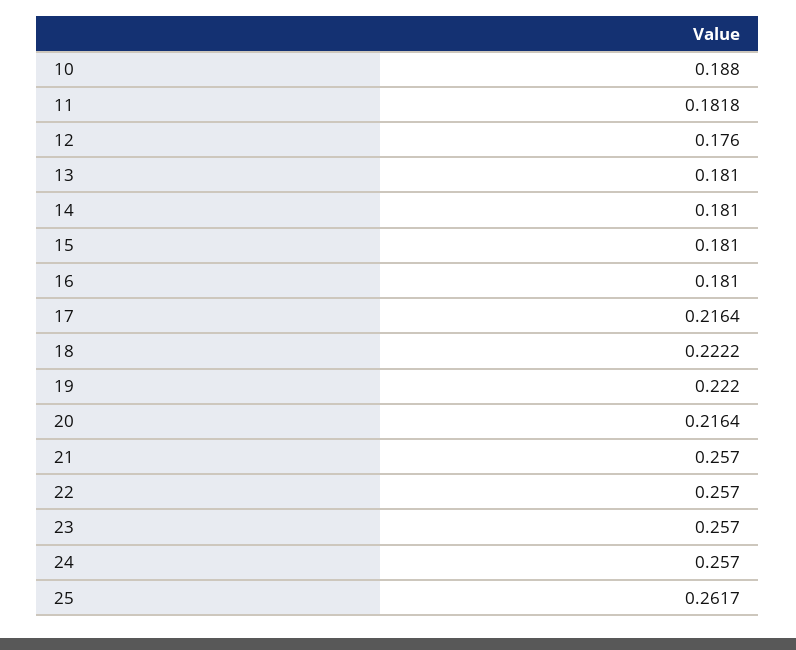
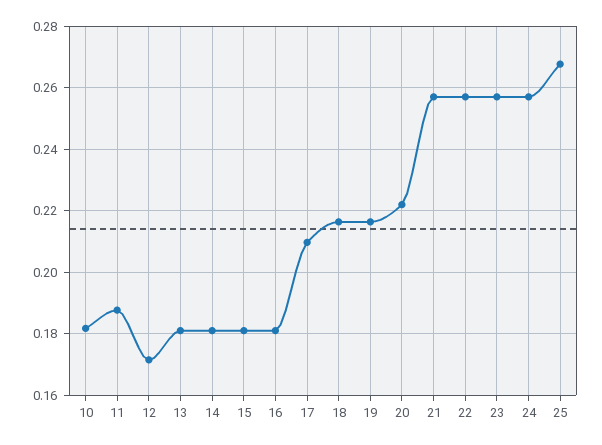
  {
-   "10": 0.188,
+   "10": 0.182,
-   "11": 0.1818,
+   "11": 0.188,
-   "12": 0.176,
+   "12": 0.172,
    "13": 0.181,
    "14": 0.181,
    "15": 0.181,
    "16": 0.181,
-   "17": 0.2164,
+   "17": 0.21,
-   "18": 0.2222,
+   "18": 0.216,
-   "19": 0.222,
+   "19": 0.216,
-   "20": 0.2164,
+   "20": 0.222,
    "21": 0.257,
    "22": 0.257,
    "23": 0.257,
    "24": 0.257,
-   "25": 0.2617
+   "25": 0.268
  }

